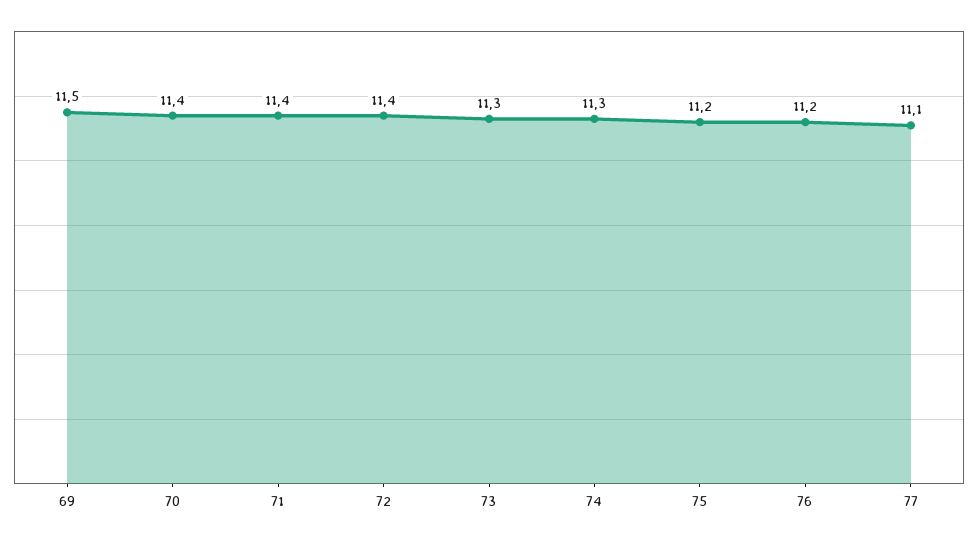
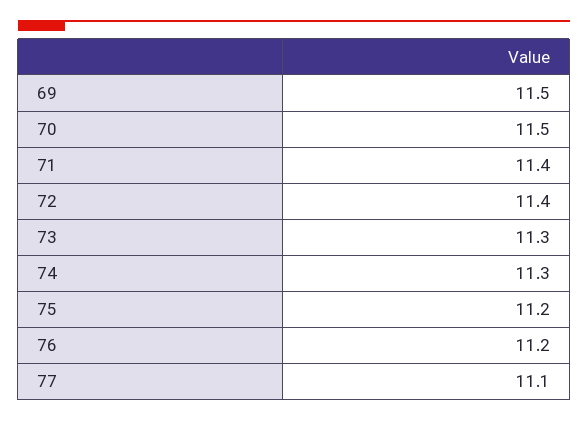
  {
    "69": 11.5,
-   "70": 11.4,
+   "70": 11.5,
    "71": 11.4,
    "72": 11.4,
    "73": 11.3,
    "74": 11.3,
    "75": 11.2,
    "76": 11.2,
    "77": 11.1
  }

